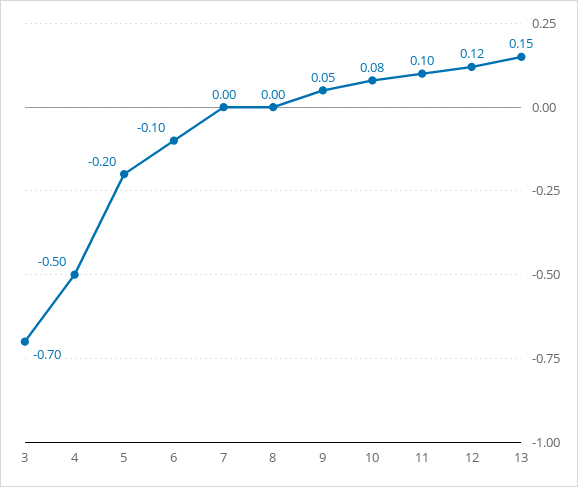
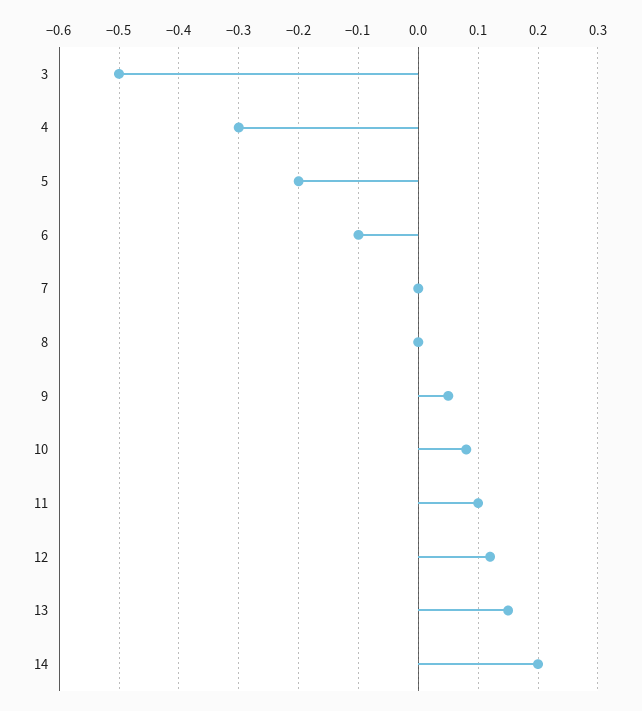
  {
-   "3": -0.7,
+   "3": -0.5,
-   "4": -0.5,
+   "4": -0.3,
    "5": -0.2,
    "6": -0.1,
    "7": 0,
    "8": 0,
    "9": 0.05,
    "10": 0.08,
    "11": 0.1,
    "12": 0.12,
-   "13": 0.15
+   "13": 0.15,
+   "14": 0.2
  }

